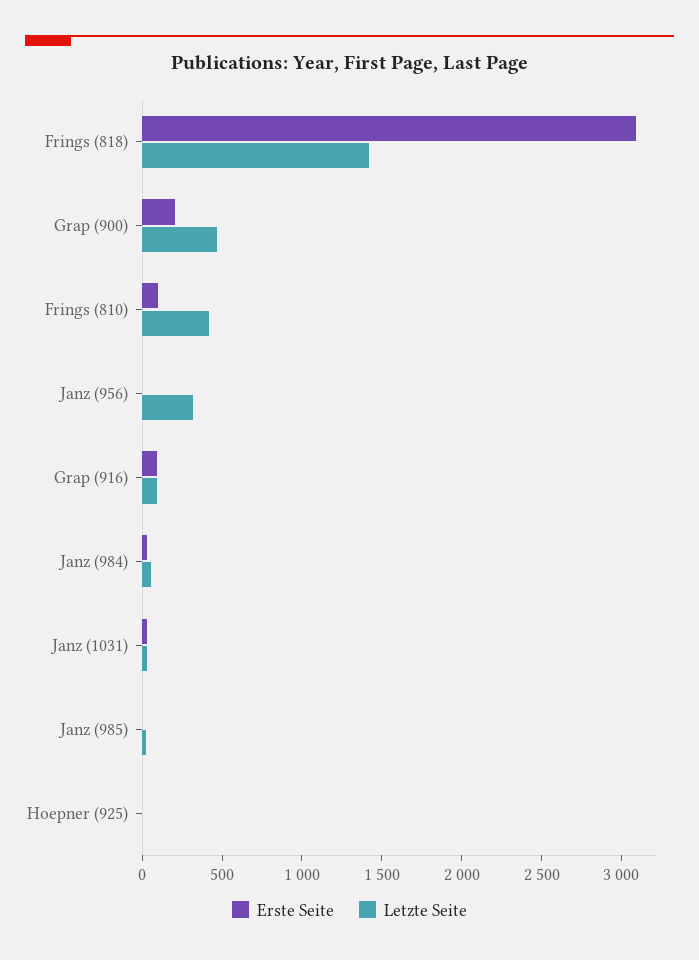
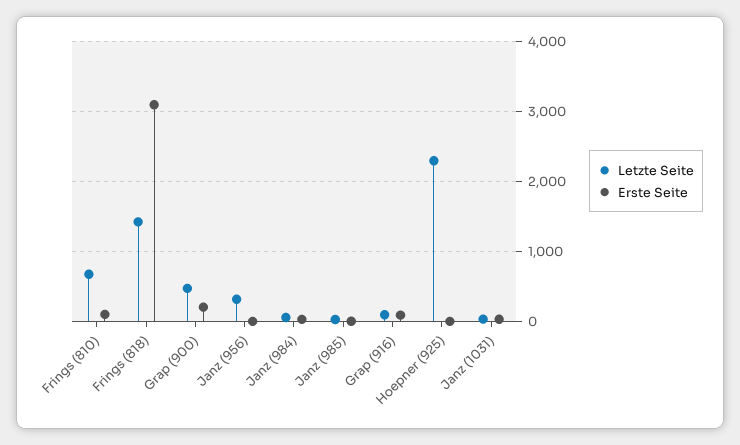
  {
    "Erste Seite": {
      "Frings (818)": 3100,
      "Grap (900)": 200,
      "Frings (810)": 100,
      "Janz (956)": 0,
      "Grap (916)": 100,
      "Janz (984)": 0,
      "Janz (1031)": 0,
      "Janz (985)": 0,
      "Hoepner (925)": 0
    },
    "Letzte Seite": {
      "Frings (818)": 1400,
      "Grap (900)": 500,
-     "Frings (810)": 400,
+     "Frings (810)": 700,
      "Janz (956)": 300,
      "Grap (916)": 100,
      "Janz (984)": 100,
      "Janz (1031)": 0,
      "Janz (985)": 0,
-     "Hoepner (925)": 0
+     "Hoepner (925)": 2300
    }
  }

